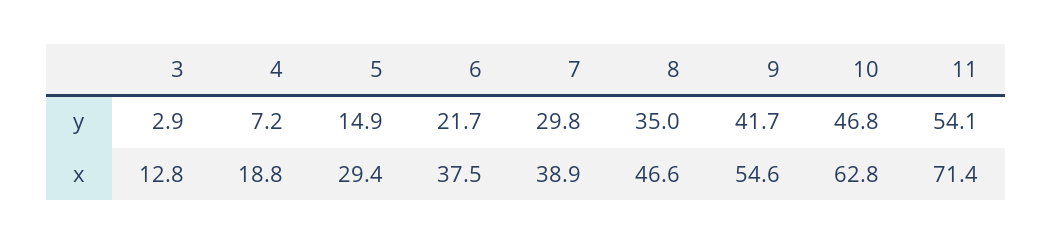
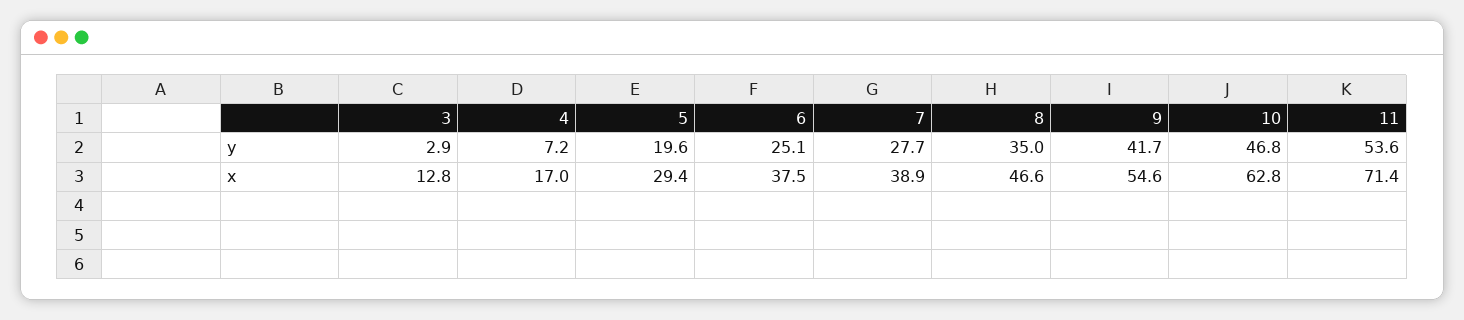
  {
    "3": {
      "y": 2.9,
      "x": 12.8
    },
    "4": {
      "y": 7.2,
-     "x": 18.8
+     "x": 17
    },
    "5": {
-     "y": 14.9,
+     "y": 19.6,
      "x": 29.4
    },
    "6": {
-     "y": 21.7,
+     "y": 25.1,
      "x": 37.5
    },
    "7": {
-     "y": 29.8,
+     "y": 27.7,
      "x": 38.9
    },
    "8": {
      "y": 35,
      "x": 46.6
    },
    "9": {
      "y": 41.7,
      "x": 54.6
    },
    "10": {
      "y": 46.8,
      "x": 62.8
    },
    "11": {
-     "y": 54.1,
+     "y": 53.6,
      "x": 71.4
    }
  }

